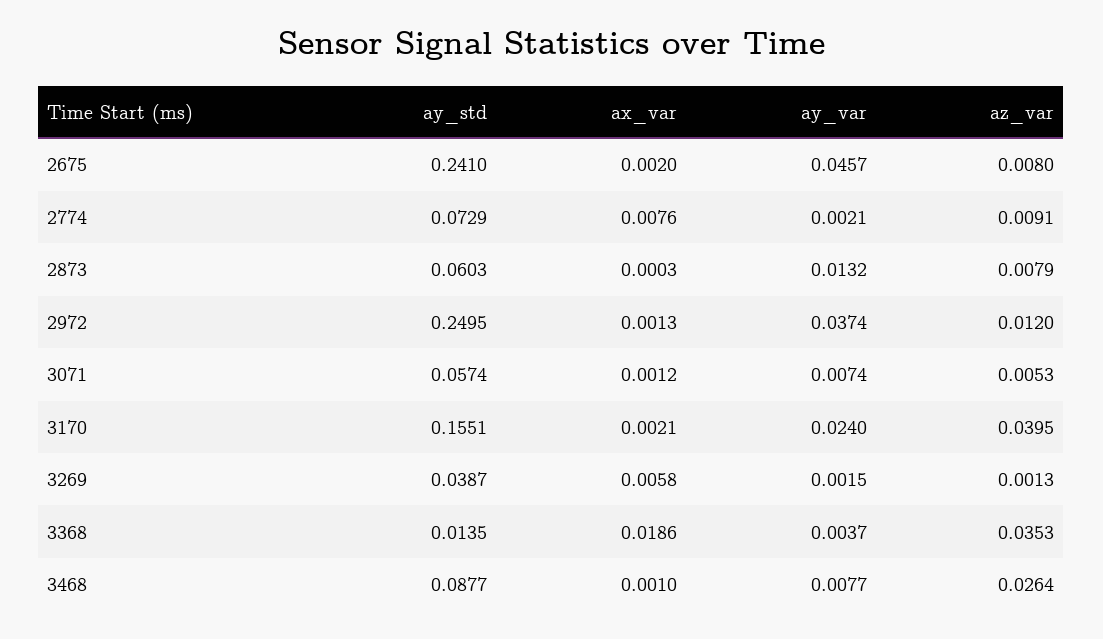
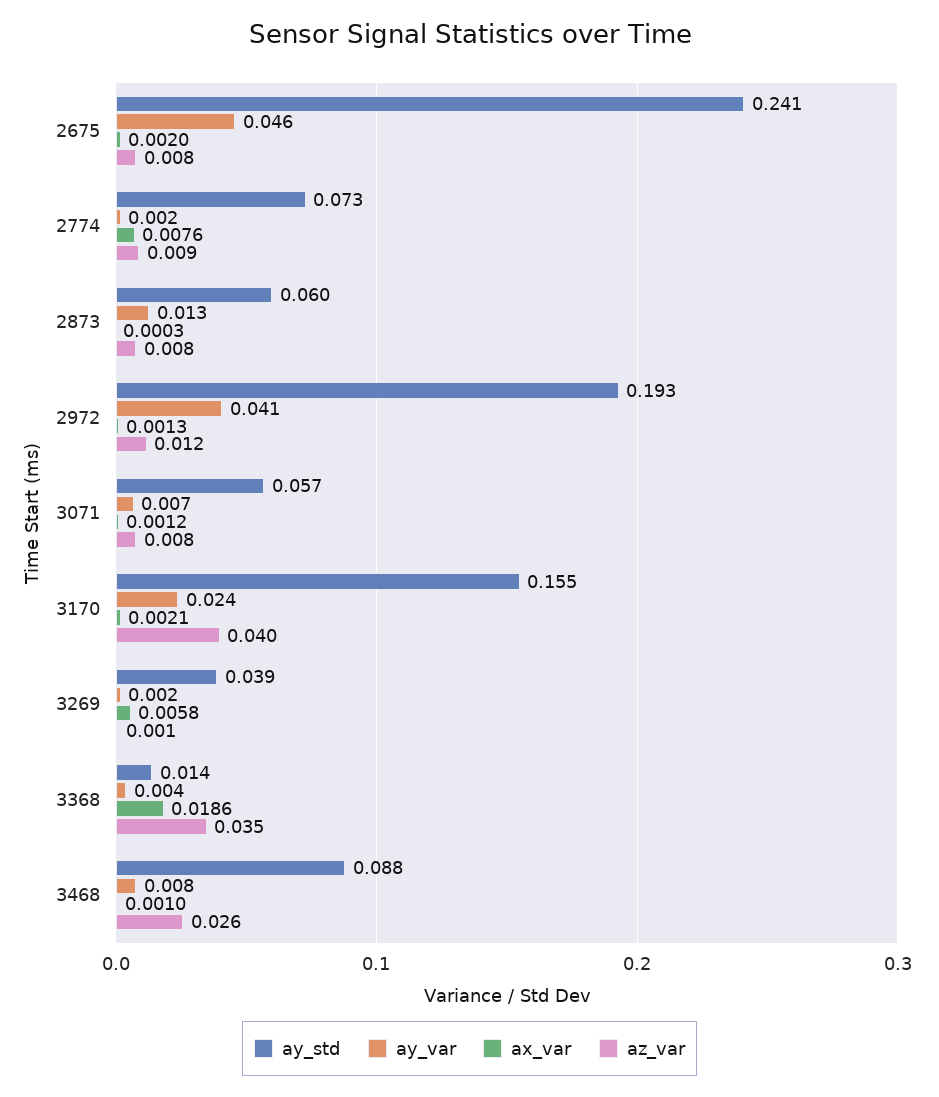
  {
    "ay_std": {
      "2675": 0.241,
      "2774": 0.0729,
      "2873": 0.0603,
-     "2972": 0.2495,
+     "2972": 0.193,
      "3071": 0.0574,
      "3170": 0.1551,
      "3269": 0.0387,
      "3368": 0.0135,
      "3468": 0.0877
    },
    "ax_var": {
      "2675": 0.002,
      "2774": 0.0076,
      "2873": 0.0003,
      "2972": 0.0013,
      "3071": 0.0012,
      "3170": 0.0021,
      "3269": 0.0058,
      "3368": 0.0186,
      "3468": 0.001
    },
    "ay_var": {
      "2675": 0.0457,
      "2774": 0.0021,
      "2873": 0.0132,
-     "2972": 0.0374,
+     "2972": 0.041,
      "3071": 0.0074,
      "3170": 0.024,
      "3269": 0.0015,
      "3368": 0.0037,
      "3468": 0.0077
    },
    "az_var": {
      "2675": 0.008,
      "2774": 0.0091,
      "2873": 0.0079,
      "2972": 0.012,
-     "3071": 0.0053,
+     "3071": 0.008,
      "3170": 0.0395,
      "3269": 0.0013,
      "3368": 0.0353,
      "3468": 0.0264
    }
  }

